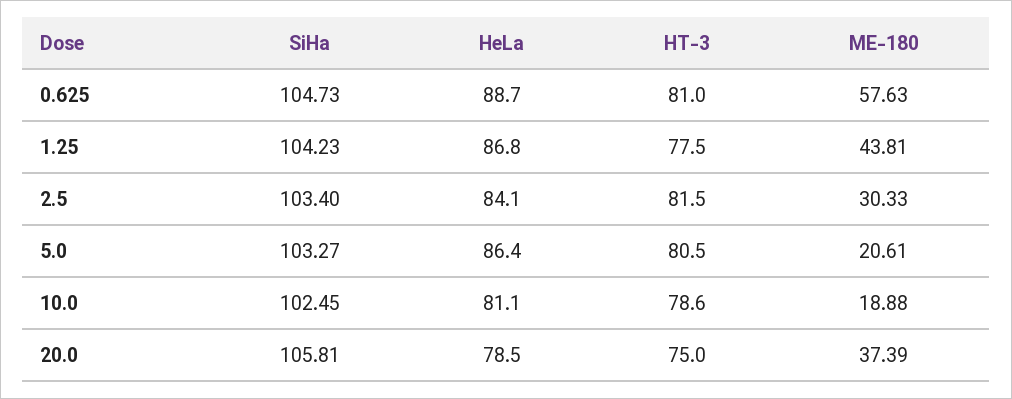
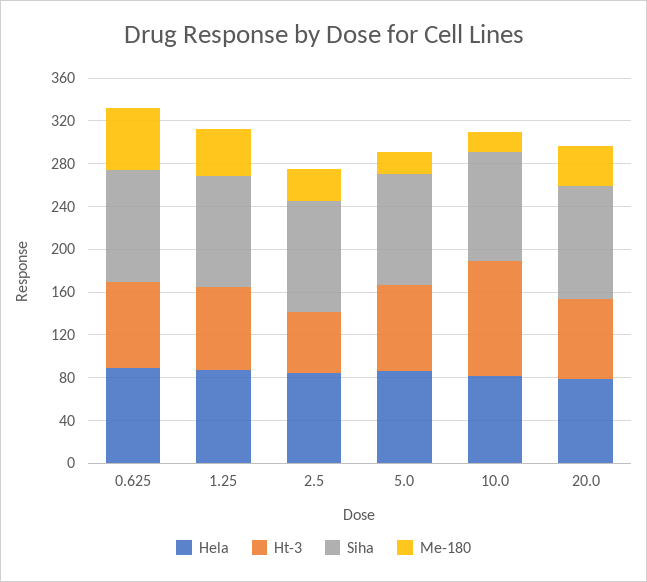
  {
    "SiHa": {
      "0.625": 104.73,
      "1.25": 104.23,
      "2.5": 103.4,
      "5.0": 103.27,
      "10.0": 102.45,
      "20.0": 105.81
    },
    "HeLa": {
      "0.625": 88.7,
      "1.25": 86.8,
      "2.5": 84.1,
      "5.0": 86.4,
      "10.0": 81.1,
      "20.0": 78.5
    },
    "HT-3": {
      "0.625": 81,
      "1.25": 77.5,
-     "2.5": 81.5,
+     "2.5": 60,
      "5.0": 80.5,
-     "10.0": 78.6,
+     "10.0": 110,
      "20.0": 75
    },
    "ME-180": {
      "0.625": 57.63,
      "1.25": 43.81,
      "2.5": 30.33,
      "5.0": 20.61,
      "10.0": 18.88,
      "20.0": 37.39
    }
  }

